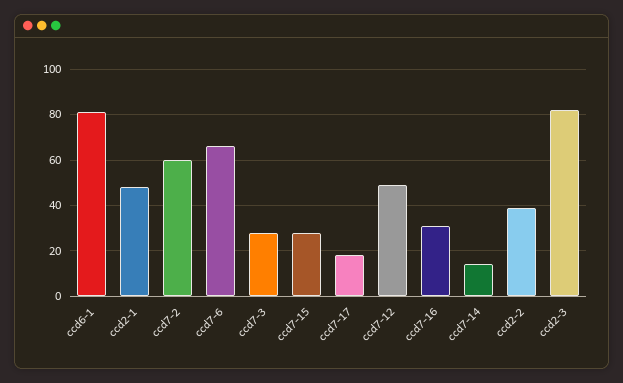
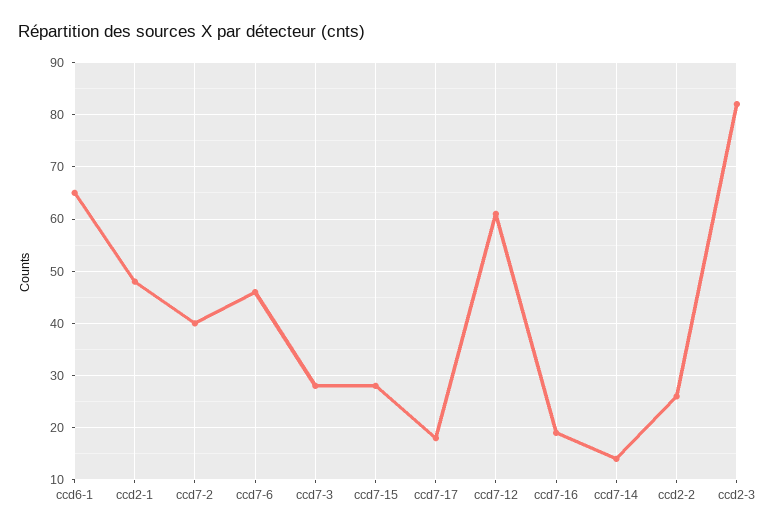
  {
-   "ccd6-1": 80,
+   "ccd6-1": 65,
    "ccd2-1": 50,
-   "ccd7-2": 60,
+   "ccd7-2": 40,
-   "ccd7-6": 65,
+   "ccd7-6": 45,
    "ccd7-3": 30,
    "ccd7-15": 30,
    "ccd7-17": 20,
-   "ccd7-12": 50,
+   "ccd7-12": 60,
-   "ccd7-16": 30,
+   "ccd7-16": 20,
    "ccd7-14": 15,
-   "ccd2-2": 40,
+   "ccd2-2": 25,
    "ccd2-3": 80
  }

